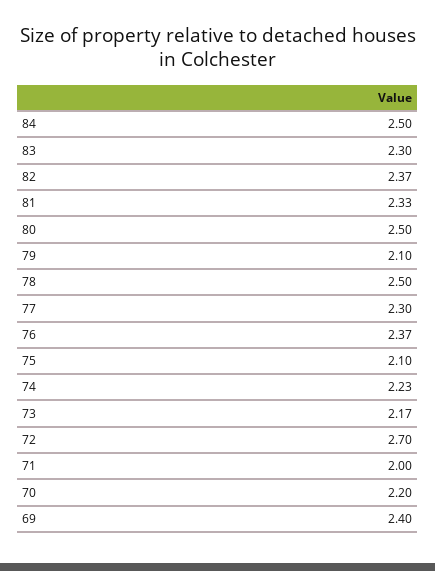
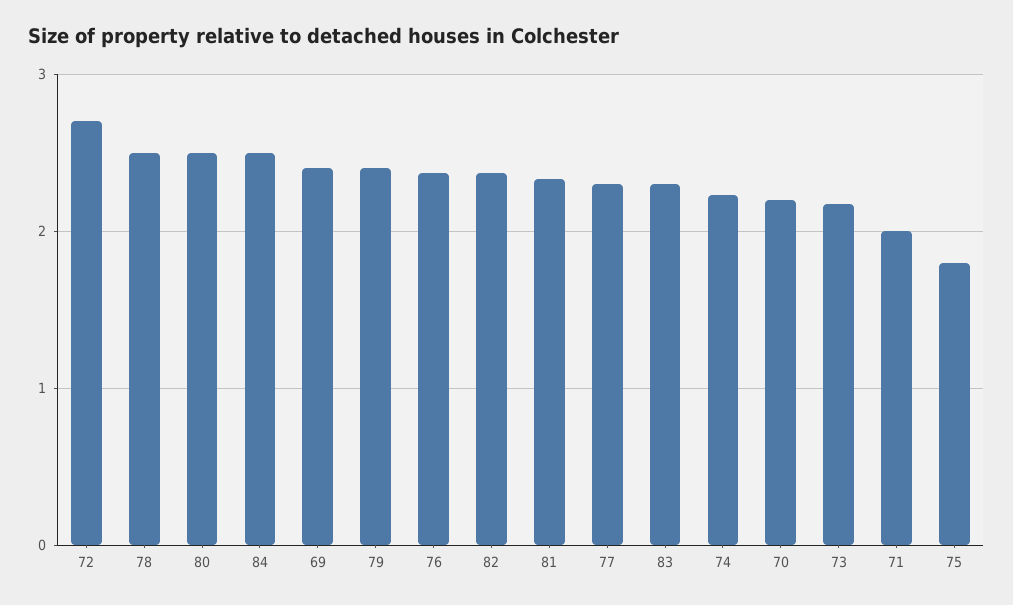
  {
    "84": 2.5,
    "83": 2.3,
    "82": 2.37,
    "81": 2.33,
    "80": 2.5,
-   "79": 2.1,
+   "79": 2.4,
    "78": 2.5,
    "77": 2.3,
    "76": 2.37,
-   "75": 2.1,
+   "75": 1.8,
    "74": 2.23,
    "73": 2.17,
    "72": 2.7,
    "71": 2,
    "70": 2.2,
    "69": 2.4
  }

